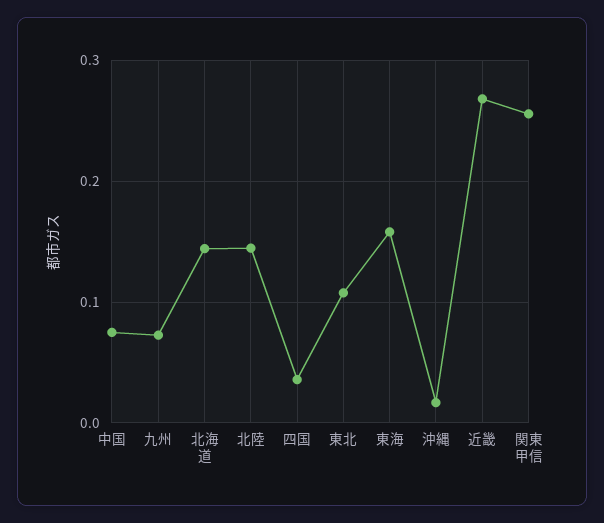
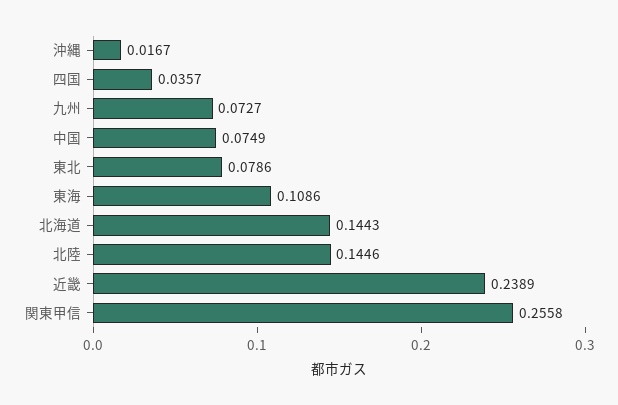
  {
    "中国": 0.0749,
    "九州": 0.0727,
    "北海道": 0.1443,
    "北陸": 0.1446,
    "四国": 0.0357,
-   "東北": 0.11,
+   "東北": 0.0786,
-   "東海": 0.16,
+   "東海": 0.1086,
    "沖縄": 0.0167,
-   "近畿": 0.27,
+   "近畿": 0.2389,
    "関東甲信": 0.2558
  }

